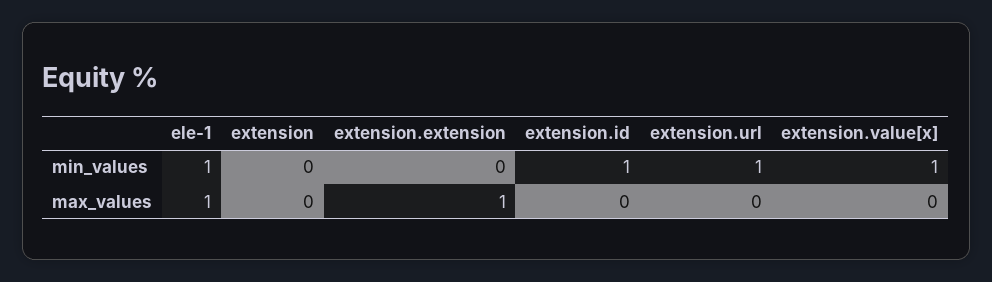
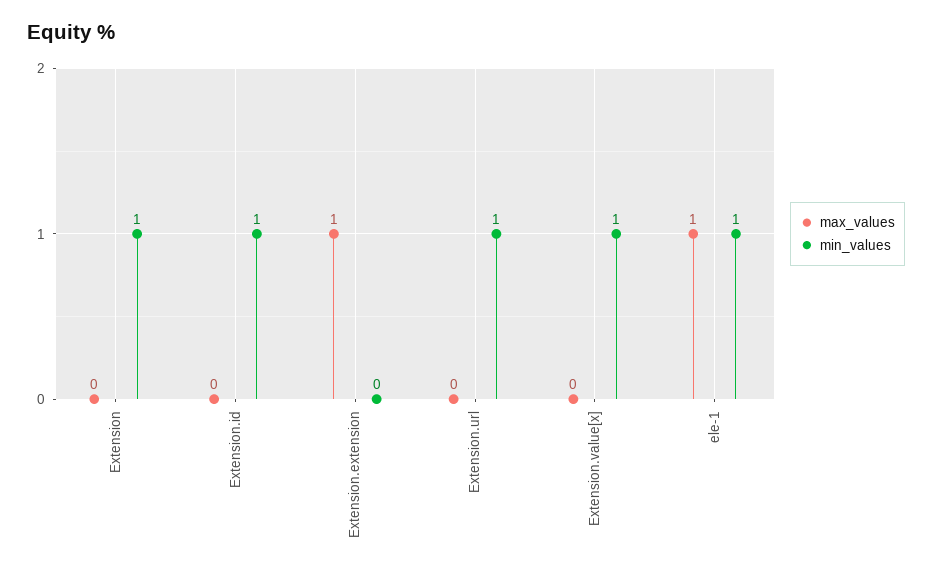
  {
    "min_values": {
      "ele-1": 1,
-     "extension": 0,
+     "extension": 1,
      "extension.extension": 0,
      "extension.id": 1,
      "extension.url": 1,
      "extension.value[x]": 1
    },
    "max_values": {
      "ele-1": 1,
      "extension": 0,
      "extension.extension": 1,
      "extension.id": 0,
      "extension.url": 0,
      "extension.value[x]": 0
    }
  }

